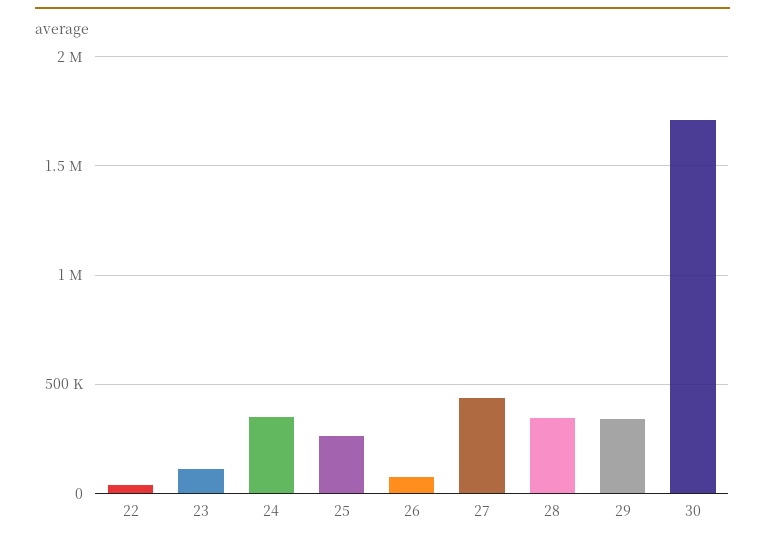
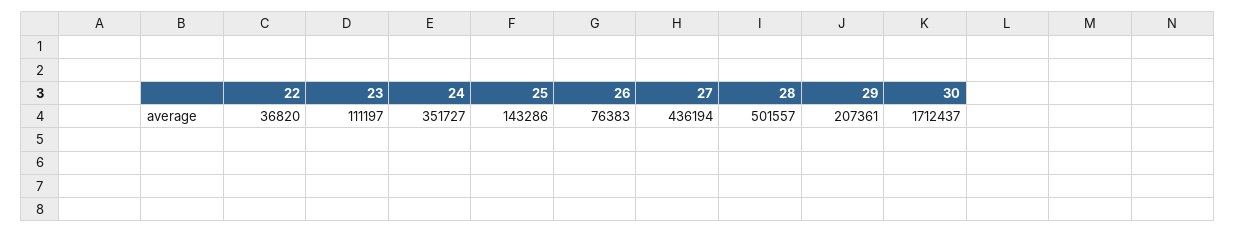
  {
    "22": 36820,
    "23": 111197,
    "24": 351727,
-   "25": 250000,
+   "25": 143286,
    "26": 76383,
    "27": 436194,
-   "28": 350000,
+   "28": 501557,
-   "29": 350000,
+   "29": 207361,
    "30": 1712437
  }

